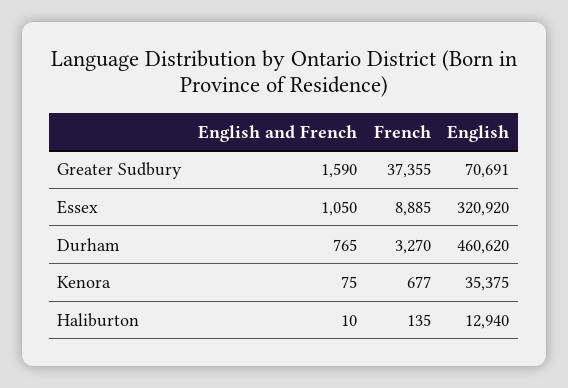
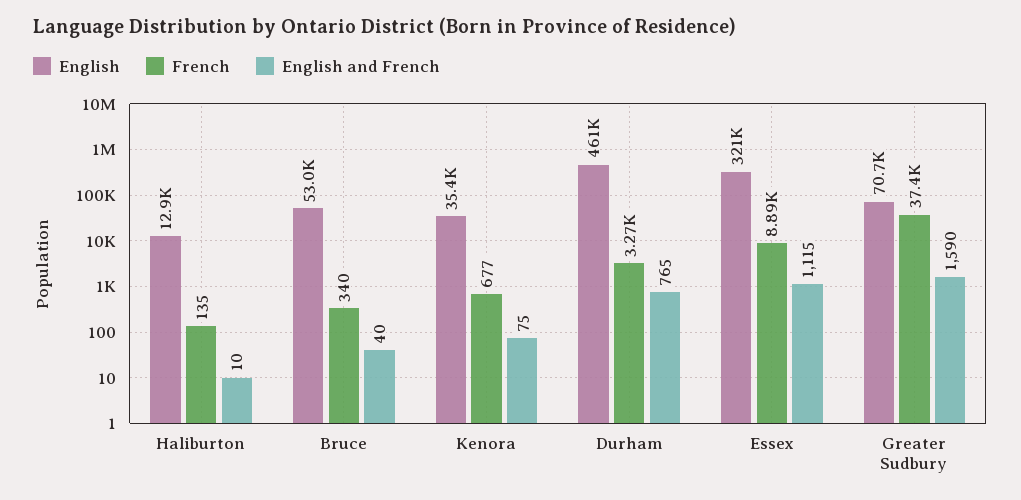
  {
    "English and French": {
      "Greater Sudbury": 1590,
-     "Essex": 1050,
+     "Essex": 1115,
      "Durham": 765,
      "Kenora": 75,
-     "Haliburton": 10
+     "Haliburton": 10,
+     "Bruce": 40
    },
    "French": {
      "Greater Sudbury": 37355,
      "Essex": 8885,
      "Durham": 3270,
      "Kenora": 677,
-     "Haliburton": 135
+     "Haliburton": 135,
+     "Bruce": 340
    },
    "English": {
      "Greater Sudbury": 70691,
      "Essex": 320920,
      "Durham": 460620,
      "Kenora": 35375,
-     "Haliburton": 12940
+     "Haliburton": 12940,
+     "Bruce": 53000
    }
  }

